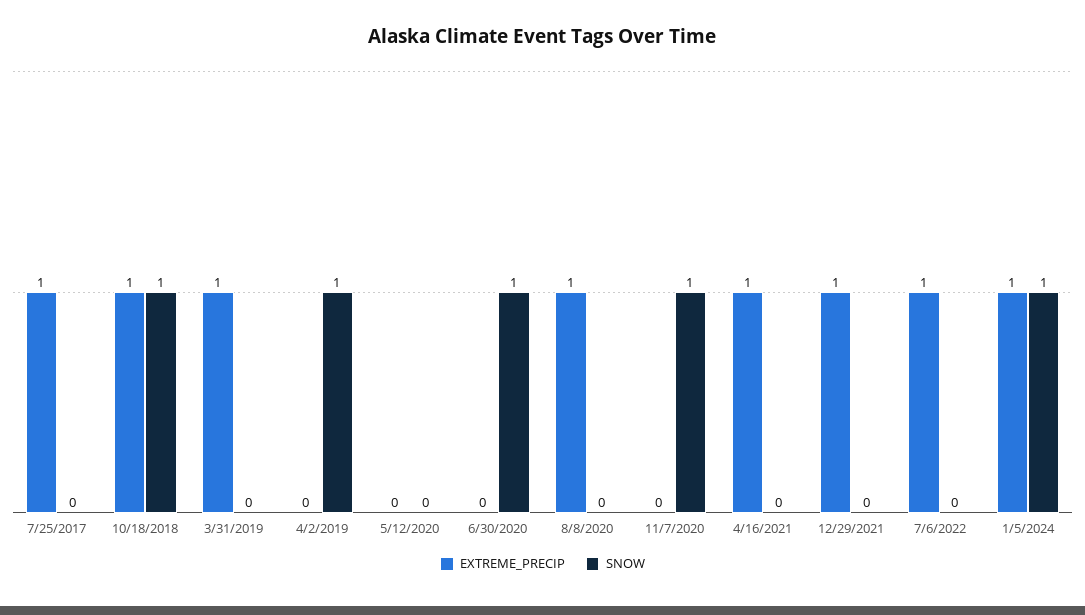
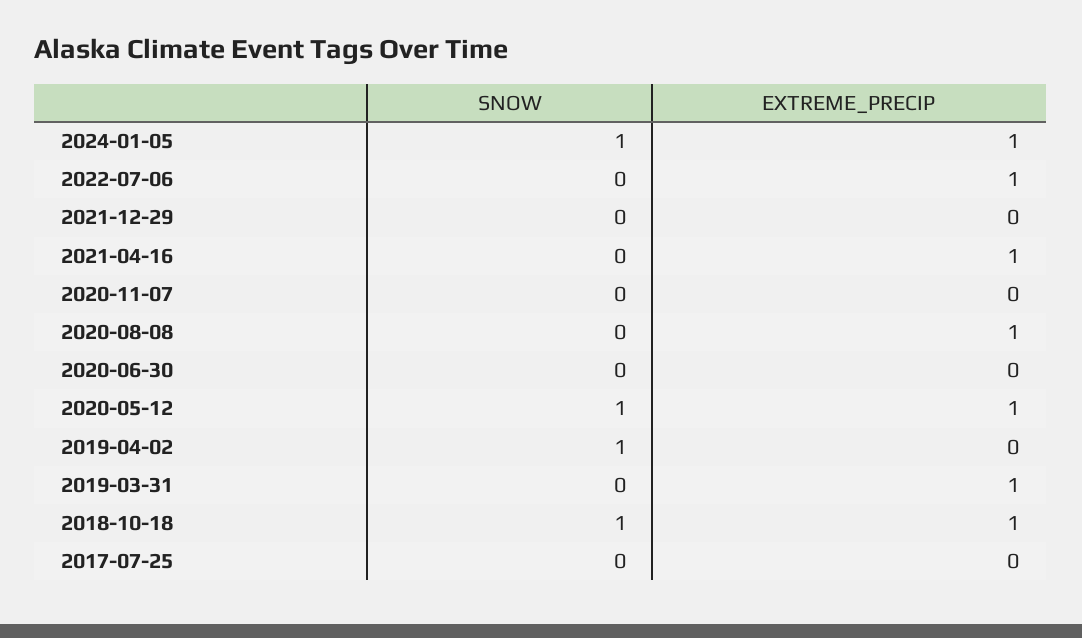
  {
    "EXTREME_PRECIP": {
-     "7/25/2017": 1,
+     "7/25/2017": 0,
      "10/18/2018": 1,
      "3/31/2019": 1,
      "4/2/2019": 0,
-     "5/12/2020": 0,
+     "5/12/2020": 1,
      "6/30/2020": 0,
      "8/8/2020": 1,
      "11/7/2020": 0,
      "4/16/2021": 1,
-     "12/29/2021": 1,
+     "12/29/2021": 0,
      "7/6/2022": 1,
      "1/5/2024": 1
    },
    "SNOW": {
      "7/25/2017": 0,
      "10/18/2018": 1,
      "3/31/2019": 0,
      "4/2/2019": 1,
-     "5/12/2020": 0,
+     "5/12/2020": 1,
-     "6/30/2020": 1,
+     "6/30/2020": 0,
      "8/8/2020": 0,
-     "11/7/2020": 1,
+     "11/7/2020": 0,
      "4/16/2021": 0,
      "12/29/2021": 0,
      "7/6/2022": 0,
      "1/5/2024": 1
    }
  }

